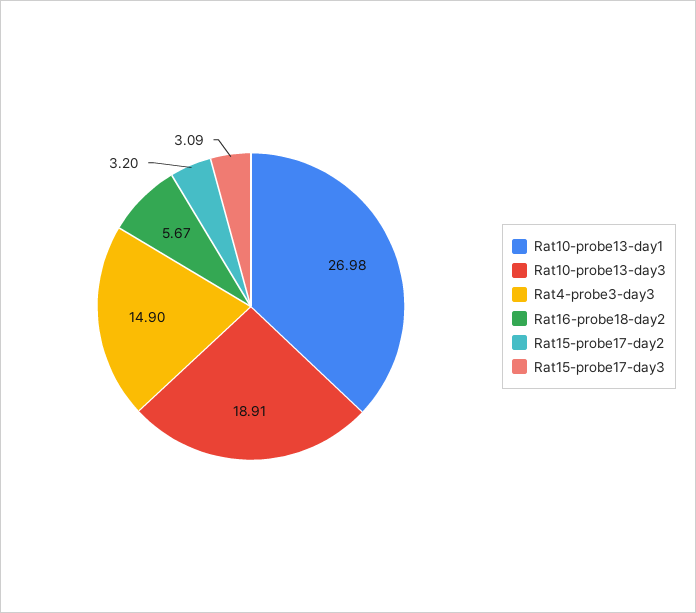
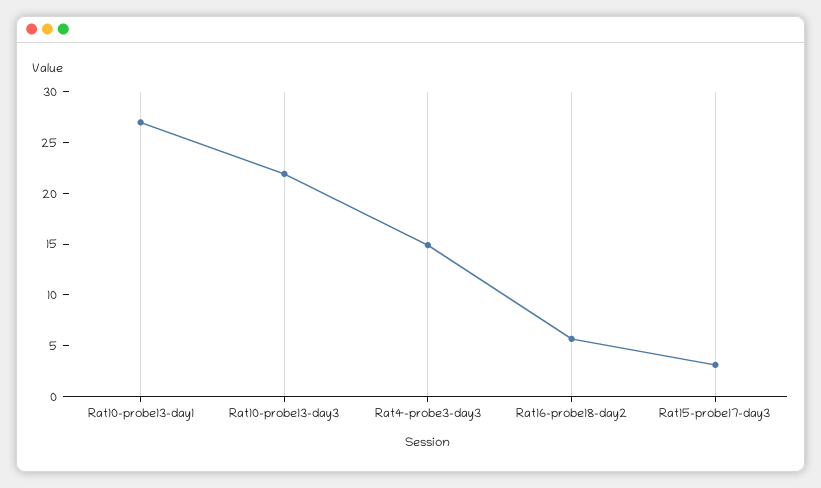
  {
    "Rat10-probe13-day1": 26.98,
-   "Rat10-probe13-day3": 18.91,
+   "Rat10-probe13-day3": 22,
    "Rat4-probe3-day3": 14.9,
    "Rat16-probe18-day2": 5.67,
-   "Rat15-probe17-day2": 3.2,
    "Rat15-probe17-day3": 3.09
  }

